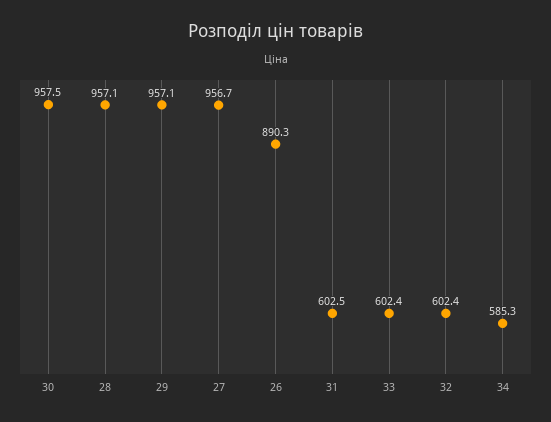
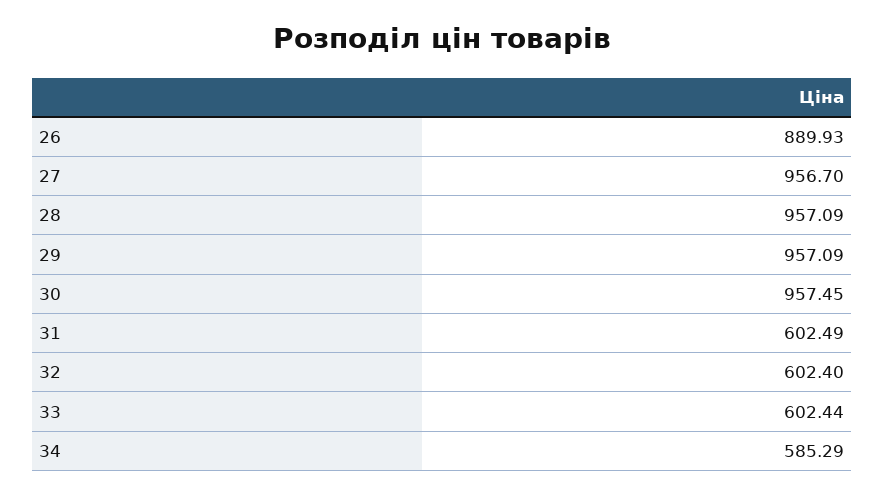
  {
    "30": 957.45,
    "28": 957.09,
    "29": 957.09,
    "27": 956.7,
-   "26": 890.3,
+   "26": 889.93,
    "31": 602.49,
    "33": 602.44,
    "32": 602.4,
    "34": 585.29
  }

